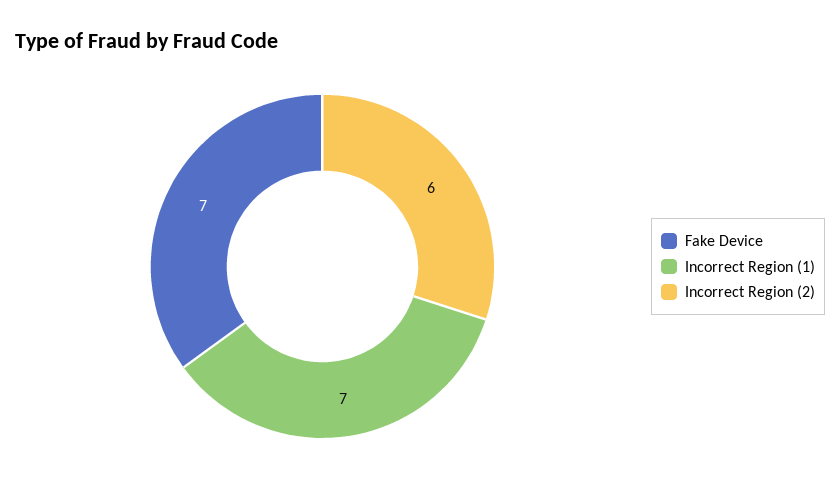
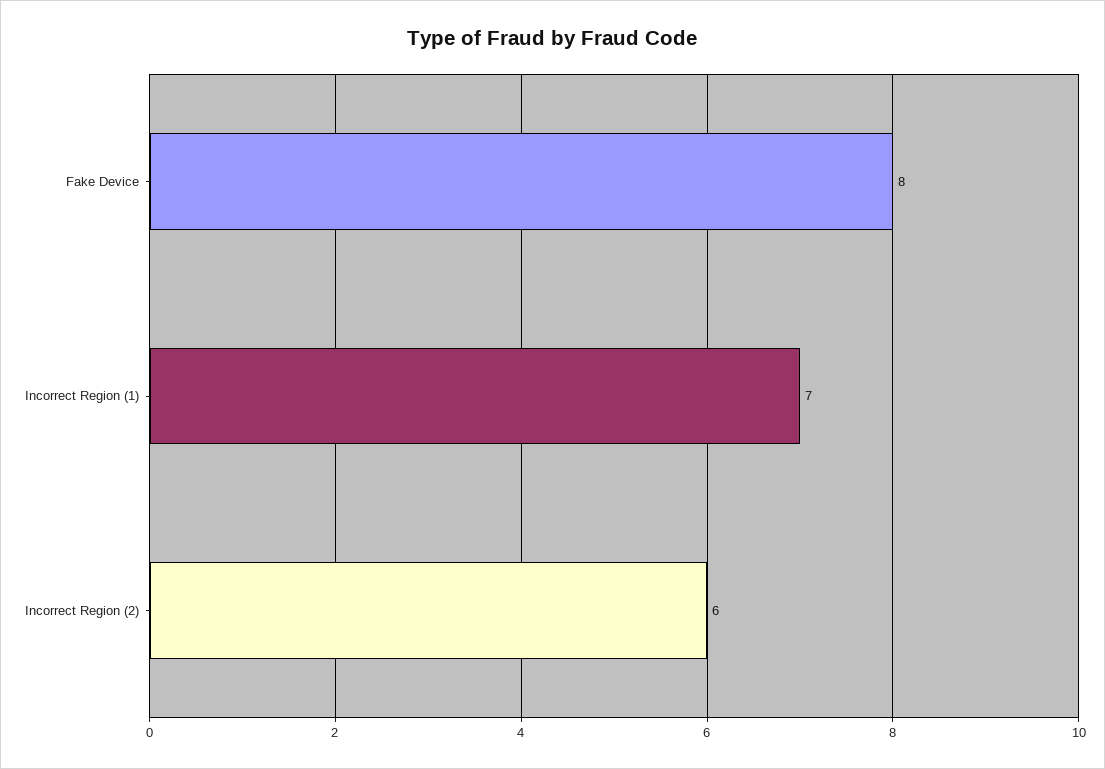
  {
-   "Fake Device": 7,
+   "Fake Device": 8,
    "Incorrect Region (1)": 7,
    "Incorrect Region (2)": 6
  }

